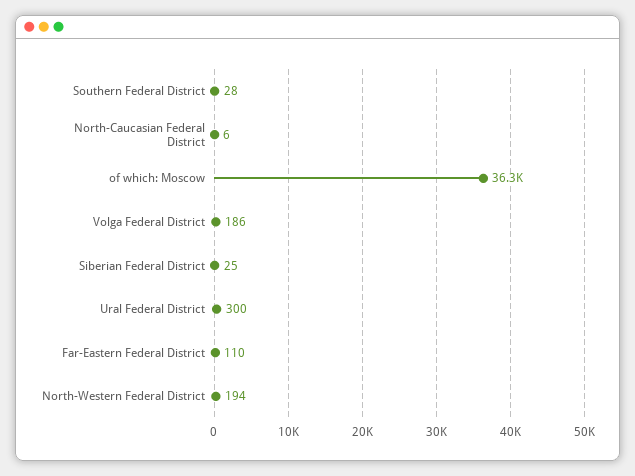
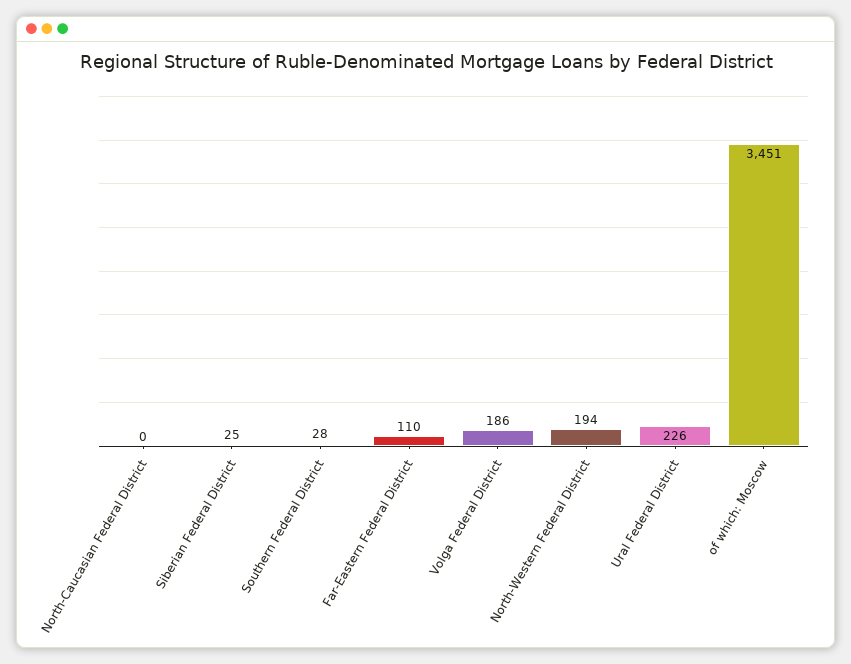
  {
    "Southern Federal District": 28,
-   "North-Caucasian Federal District": 6,
+   "North-Caucasian Federal District": 0,
-   "of which: Moscow": 36300,
+   "of which: Moscow": 3451,
    "Volga Federal District": 186,
    "Siberian Federal District": 25,
-   "Ural Federal District": 300,
+   "Ural Federal District": 226,
    "Far-Eastern Federal District": 110,
    "North-Western Federal District": 194
  }

